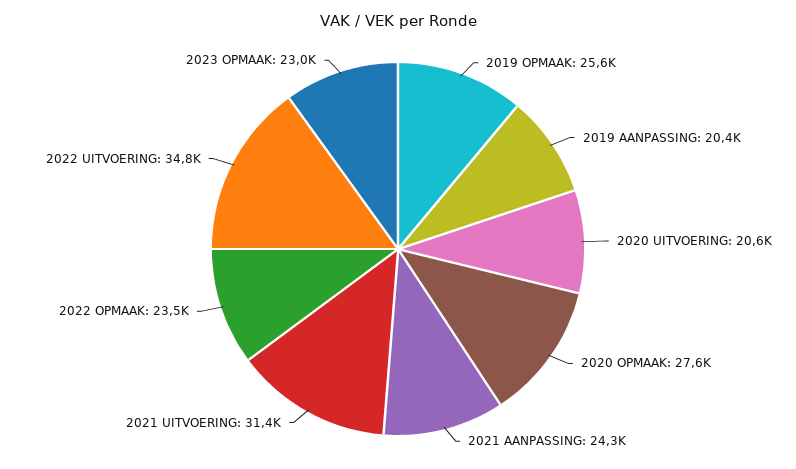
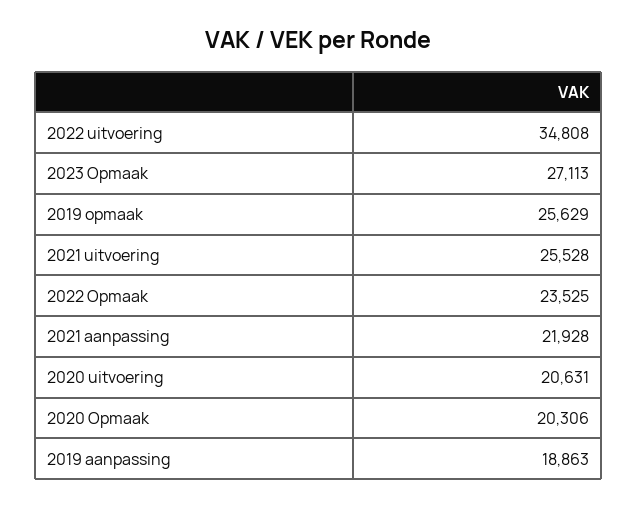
  {
    "2019 OPMAAK": 25629,
-   "2019 AANPASSING": 20400,
+   "2019 AANPASSING": 18863,
    "2020 UITVOERING": 20631,
-   "2020 OPMAAK": 27600,
+   "2020 OPMAAK": 20306,
-   "2021 AANPASSING": 24300,
+   "2021 AANPASSING": 21928,
-   "2021 UITVOERING": 31400,
+   "2021 UITVOERING": 25528,
    "2022 OPMAAK": 23525,
    "2022 UITVOERING": 34808,
-   "2023 OPMAAK": 23000
+   "2023 OPMAAK": 27113
  }

